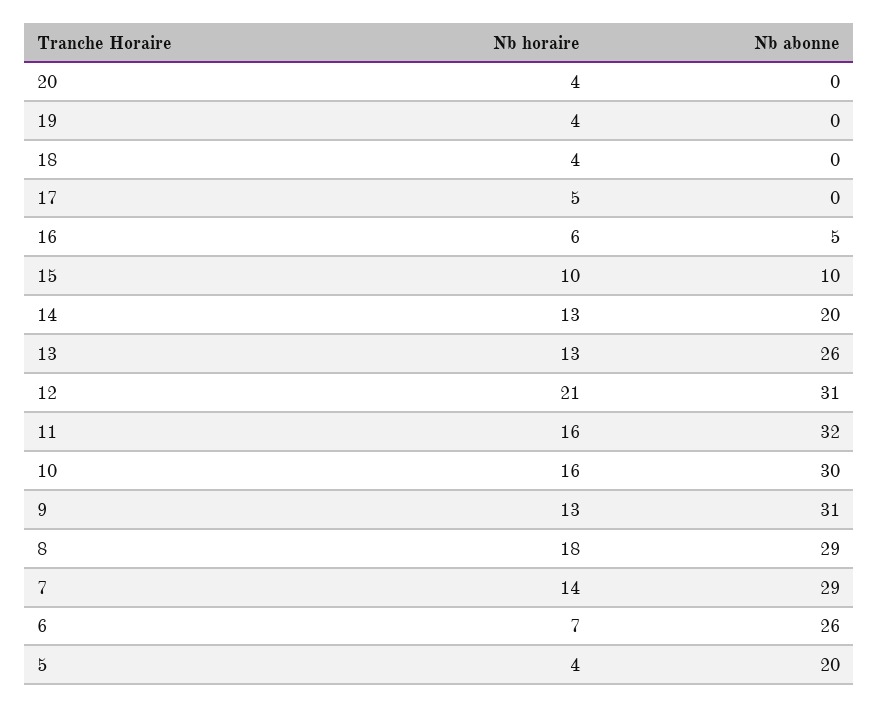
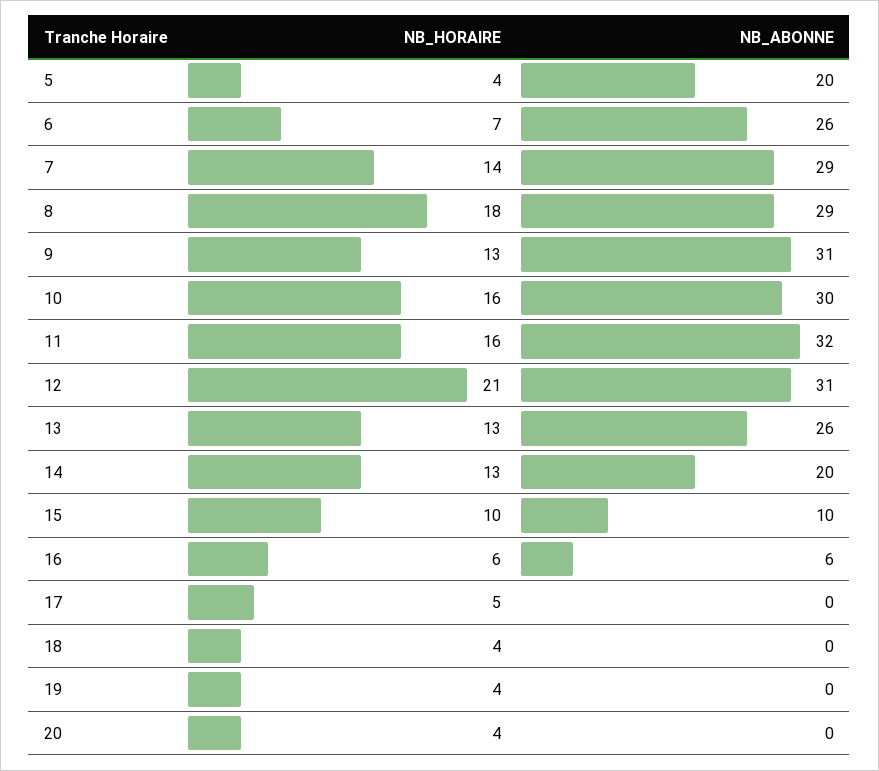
  {
    "Nb horaire": {
      "20": 4,
      "19": 4,
      "18": 4,
      "17": 5,
      "16": 6,
      "15": 10,
      "14": 13,
      "13": 13,
      "12": 21,
      "11": 16,
      "10": 16,
      "9": 13,
      "8": 18,
      "7": 14,
      "6": 7,
      "5": 4
    },
    "Nb abonne": {
      "20": 0,
      "19": 0,
      "18": 0,
      "17": 0,
-     "16": 5,
+     "16": 6,
      "15": 10,
      "14": 20,
      "13": 26,
      "12": 31,
      "11": 32,
      "10": 30,
      "9": 31,
      "8": 29,
      "7": 29,
      "6": 26,
      "5": 20
    }
  }

